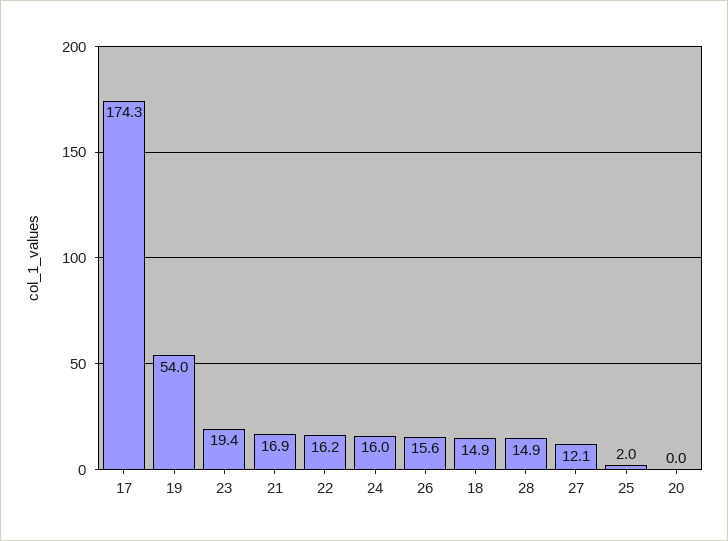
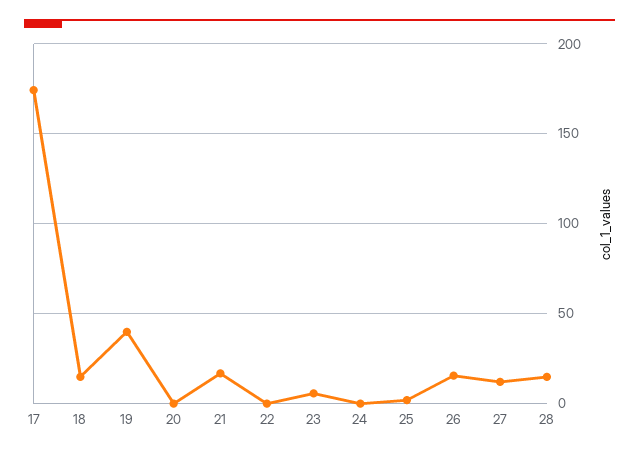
  {
    "17": 174.3,
-   "19": 54,
+   "19": 40,
-   "23": 19.4,
+   "23": 5,
    "21": 16.9,
-   "22": 16.2,
+   "22": 0,
-   "24": 16,
+   "24": 0,
    "26": 15.6,
    "18": 14.9,
    "28": 14.9,
    "27": 12.1,
    "25": 2,
    "20": 0
  }

